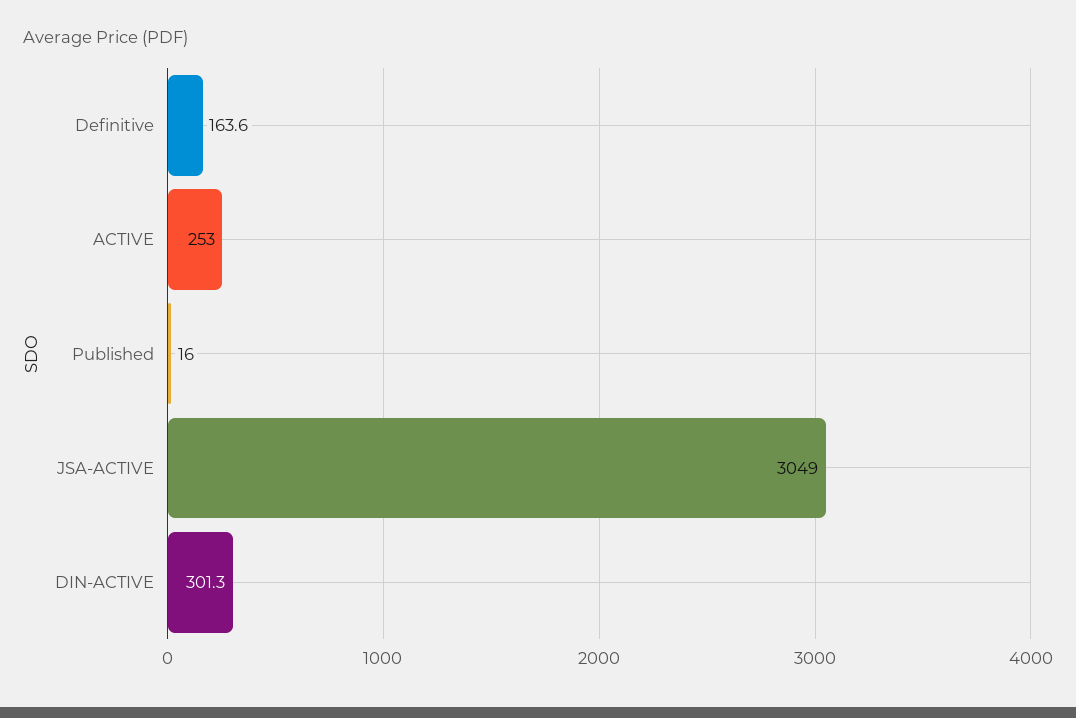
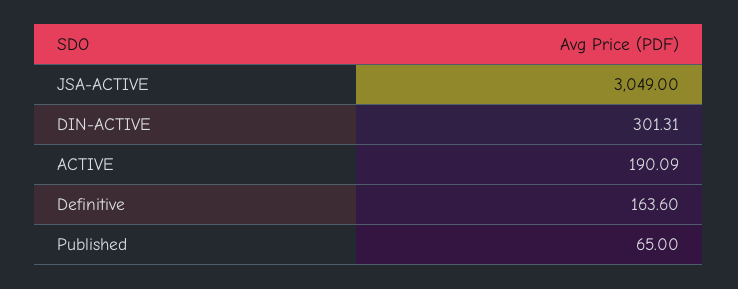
  {
    "Definitive": 163.6,
-   "ACTIVE": 253,
+   "ACTIVE": 190.09,
-   "Published": 16,
+   "Published": 65,
    "JSA-ACTIVE": 3049,
    "DIN-ACTIVE": 301.31
  }

